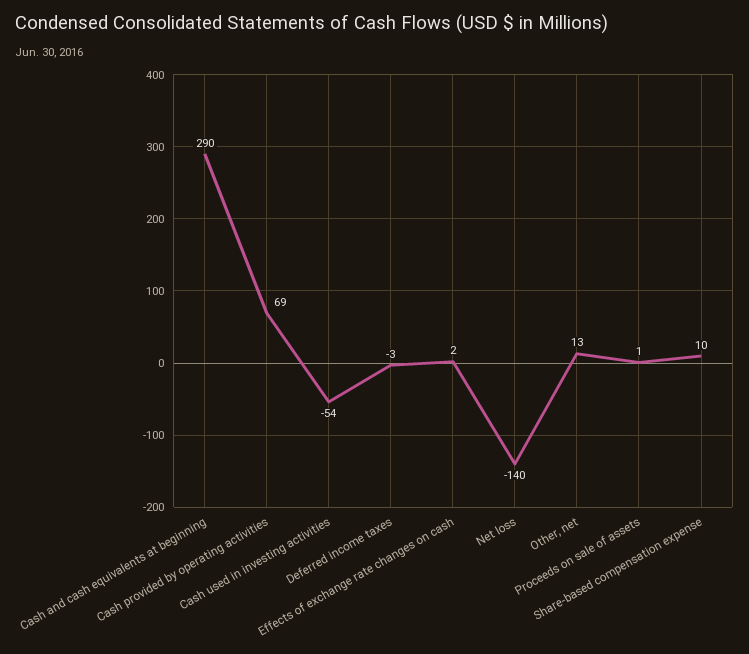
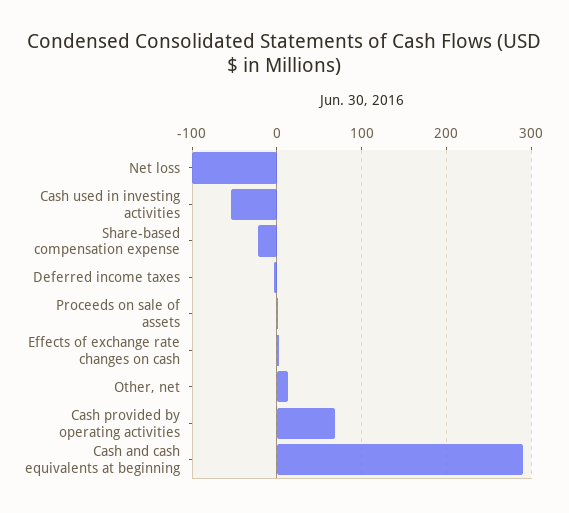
  {
    "Cash and cash equivalents at beginning": 290,
    "Cash provided by operating activities": 69,
    "Cash used in investing activities": -54,
    "Deferred income taxes": -3,
    "Effects of exchange rate changes on cash": 2,
-   "Net loss": -140,
+   "Net loss": -100,
    "Other, net": 13,
    "Proceeds on sale of assets": 1,
-   "Share-based compensation expense": 10
+   "Share-based compensation expense": -20
  }

